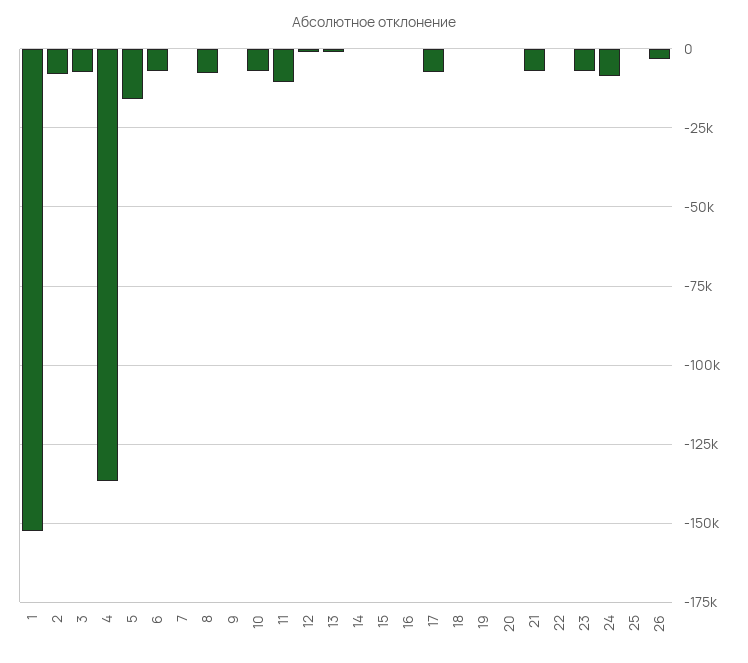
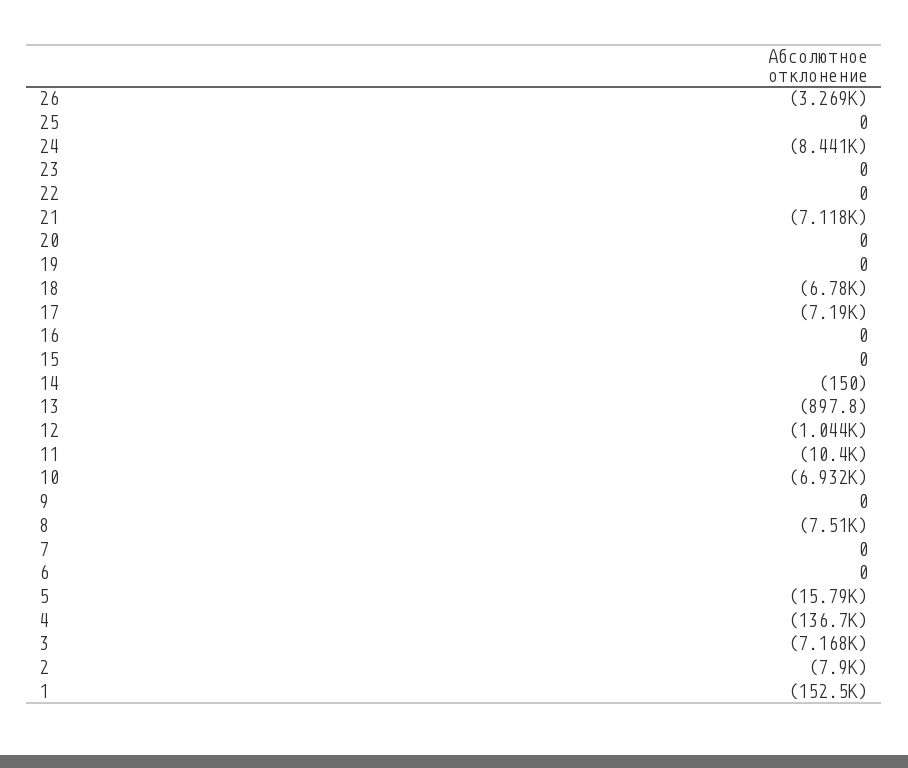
  {
    "1": -152500,
    "2": -7900,
    "3": -7168,
    "4": -136700,
    "5": -15790,
-   "6": -7500,
+   "6": 0,
    "7": 0,
    "8": -7510,
    "9": 0,
    "10": -6932,
    "11": -10400,
    "12": -1044,
    "13": -897.8,
    "14": -150,
    "15": 0,
    "16": 0,
    "17": -7190,
-   "18": 0,
+   "18": -6780,
    "19": 0,
    "20": 0,
    "21": -7118,
    "22": 0,
-   "23": -7500,
+   "23": 0,
    "24": -8441,
    "25": 0,
    "26": -3269
  }

